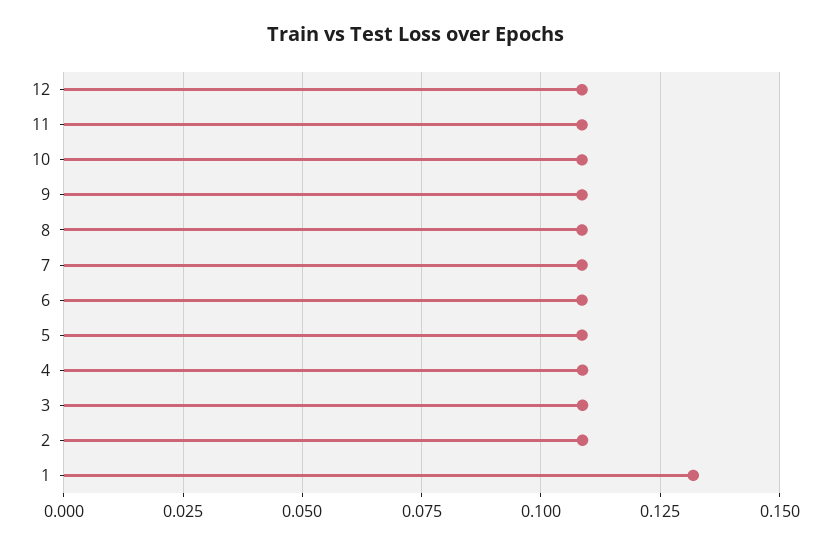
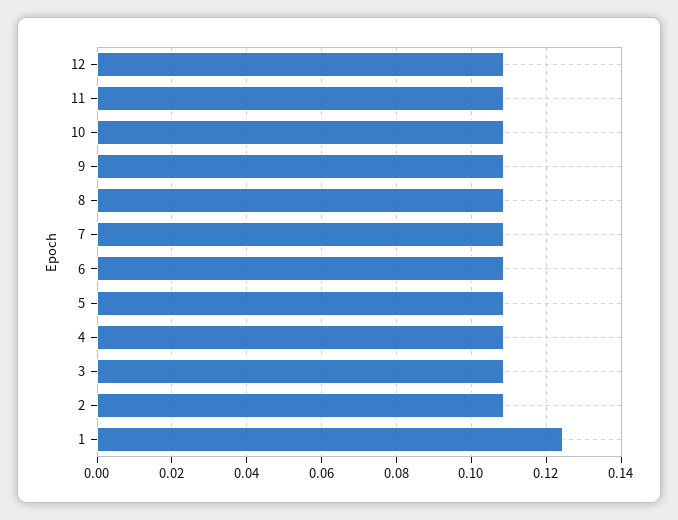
  {
    "12": 0.108,
    "11": 0.108,
    "10": 0.108,
    "9": 0.108,
    "8": 0.108,
    "7": 0.108,
    "6": 0.108,
    "5": 0.108,
    "4": 0.108,
    "3": 0.108,
    "2": 0.108,
-   "1": 0.1325
+   "1": 0.124
  }

